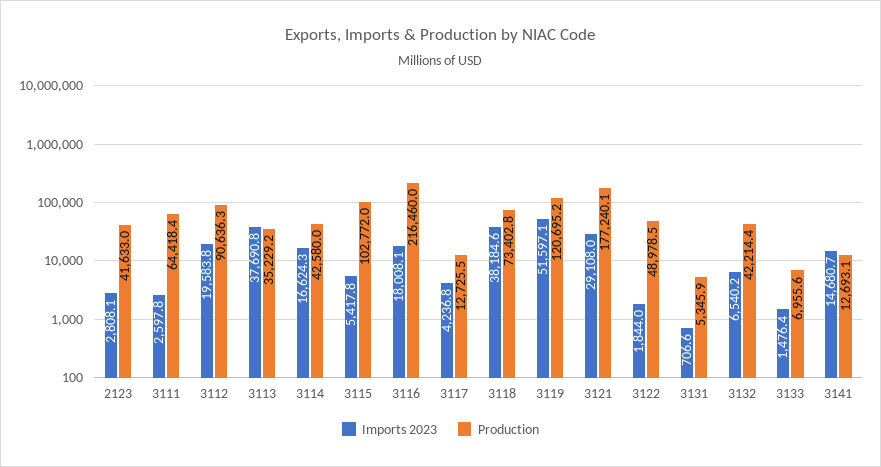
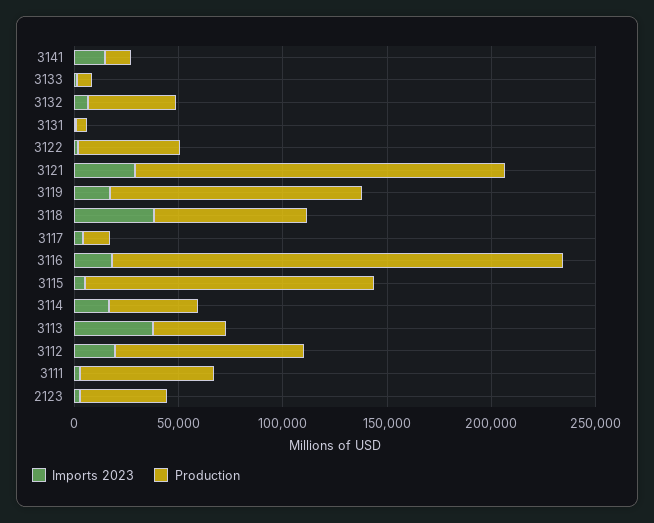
  {
    "Imports 2023": {
      "2123": 2808.1,
      "3111": 2597.8,
      "3112": 19583.8,
      "3113": 37690.8,
      "3114": 16624.3,
      "3115": 5417.8,
      "3116": 18008.1,
      "3117": 4236.8,
      "3118": 38184.6,
-     "3119": 51597.1,
+     "3119": 20000,
      "3121": 29108,
      "3122": 1844,
      "3131": 706.6,
      "3132": 6540.2,
      "3133": 1476.4,
      "3141": 14680.7
    },
    "Production": {
      "2123": 41633,
      "3111": 64418.4,
      "3112": 90636.3,
      "3113": 35229.2,
      "3114": 42580,
-     "3115": 102772,
+     "3115": 140000,
      "3116": 216460,
      "3117": 12725.5,
      "3118": 73402.8,
      "3119": 120695.2,
      "3121": 177240.1,
      "3122": 48978.5,
      "3131": 5345.9,
      "3132": 42214.4,
      "3133": 6955.6,
      "3141": 12693.1
    }
  }

